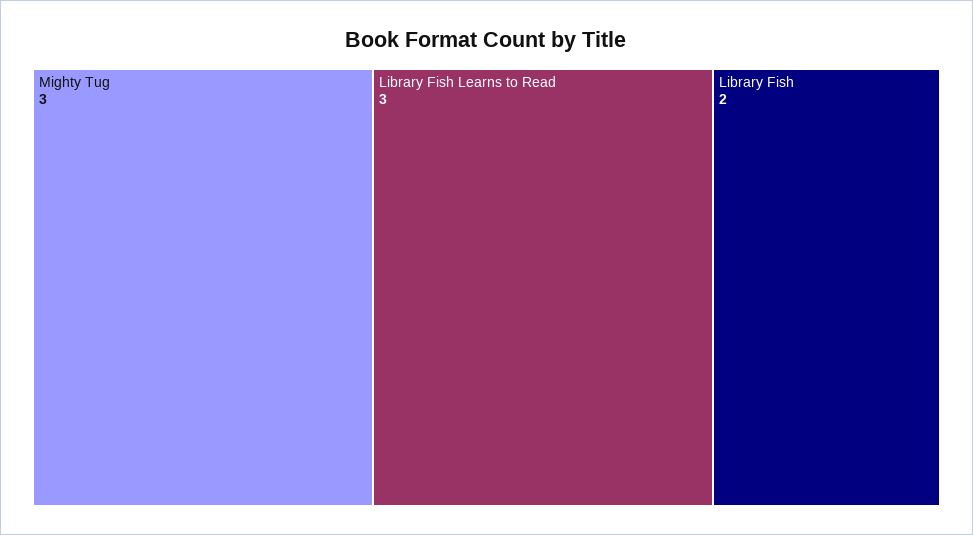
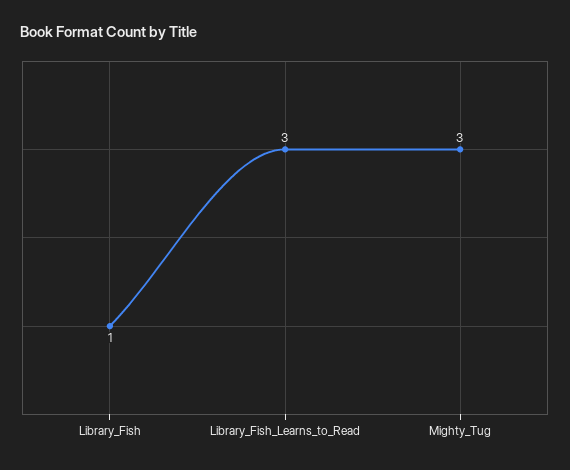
  {
    "Mighty Tug": 3,
    "Library Fish Learns to Read": 3,
-   "Library Fish": 2
+   "Library Fish": 1
  }

